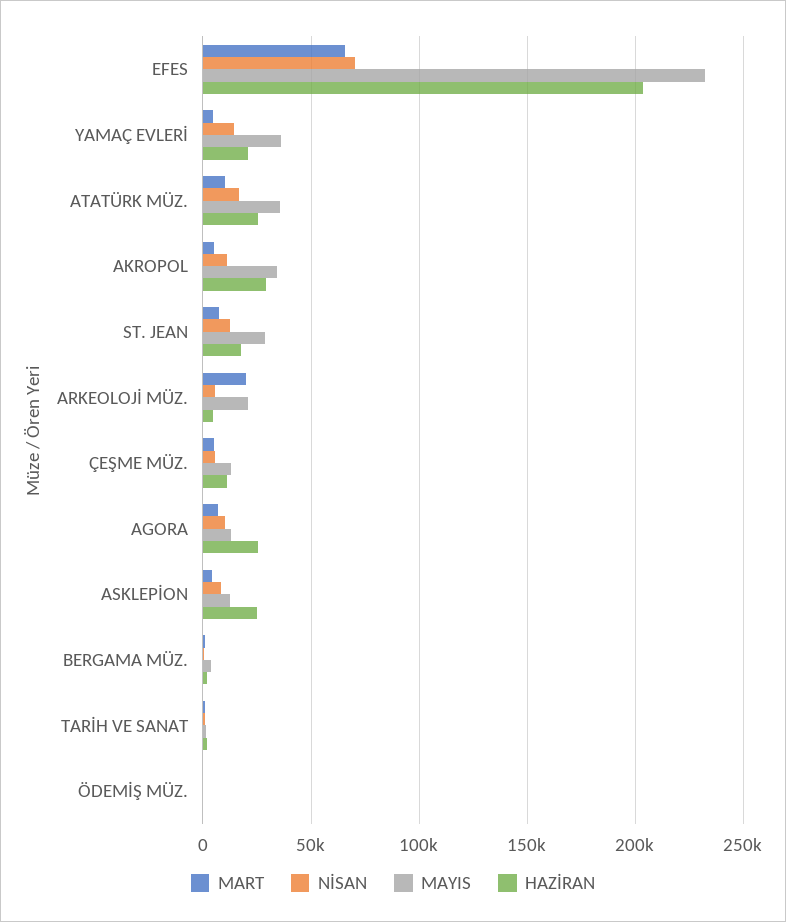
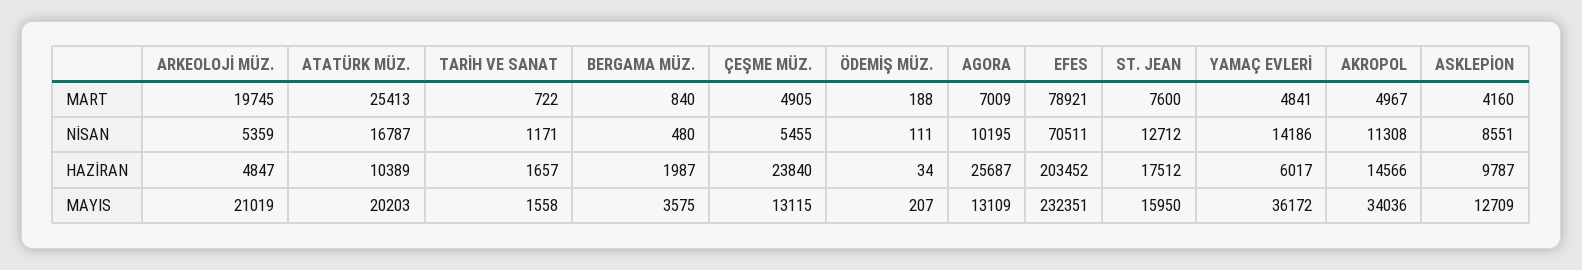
  {
    "MART": {
-     "EFES": 65000,
+     "EFES": 78921,
      "YAMAÇ EVLERİ": 4841,
-     "ATATÜRK MÜZ.": 10000,
+     "ATATÜRK MÜZ.": 25413,
      "AKROPOL": 4967,
      "ST. JEAN": 7600,
      "ARKEOLOJİ MÜZ.": 19745,
      "ÇEŞME MÜZ.": 4905,
      "AGORA": 7009,
      "ASKLEPİON": 4160,
      "BERGAMA MÜZ.": 840,
      "TARİH VE SANAT": 722,
      "ÖDEMİŞ MÜZ.": 188
    },
    "NİSAN": {
      "EFES": 70511,
      "YAMAÇ EVLERİ": 14186,
      "ATATÜRK MÜZ.": 16787,
      "AKROPOL": 11308,
      "ST. JEAN": 12712,
      "ARKEOLOJİ MÜZ.": 5359,
      "ÇEŞME MÜZ.": 5455,
      "AGORA": 10195,
      "ASKLEPİON": 8551,
      "BERGAMA MÜZ.": 480,
      "TARİH VE SANAT": 1171,
      "ÖDEMİŞ MÜZ.": 111
    },
    "MAYIS": {
      "EFES": 232351,
      "YAMAÇ EVLERİ": 36172,
-     "ATATÜRK MÜZ.": 35000,
+     "ATATÜRK MÜZ.": 20203,
      "AKROPOL": 34036,
-     "ST. JEAN": 30000,
+     "ST. JEAN": 15950,
      "ARKEOLOJİ MÜZ.": 21019,
      "ÇEŞME MÜZ.": 13115,
      "AGORA": 13109,
      "ASKLEPİON": 12709,
      "BERGAMA MÜZ.": 3575,
      "TARİH VE SANAT": 1558,
      "ÖDEMİŞ MÜZ.": 207
    },
    "HAZİRAN": {
      "EFES": 203452,
-     "YAMAÇ EVLERİ": 20000,
+     "YAMAÇ EVLERİ": 6017,
-     "ATATÜRK MÜZ.": 25000,
+     "ATATÜRK MÜZ.": 10389,
-     "AKROPOL": 30000,
+     "AKROPOL": 14566,
      "ST. JEAN": 17512,
      "ARKEOLOJİ MÜZ.": 4847,
-     "ÇEŞME MÜZ.": 10000,
+     "ÇEŞME MÜZ.": 23840,
      "AGORA": 25687,
-     "ASKLEPİON": 25000,
+     "ASKLEPİON": 9787,
      "BERGAMA MÜZ.": 1987,
      "TARİH VE SANAT": 1657,
      "ÖDEMİŞ MÜZ.": 34
    }
  }

